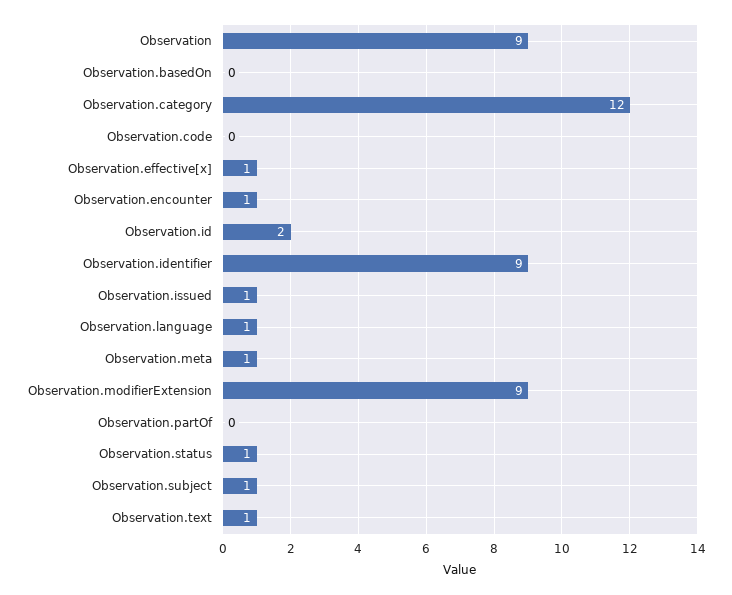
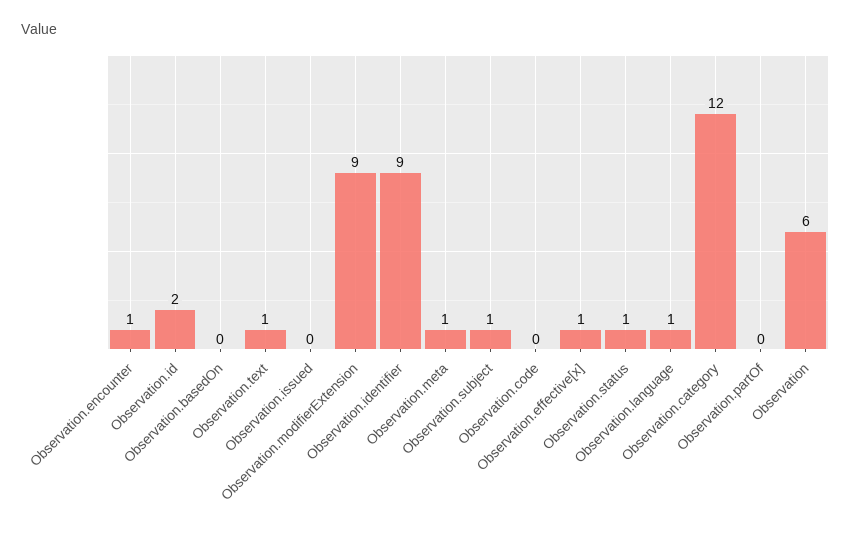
  {
-   "Observation": 9,
+   "Observation": 6,
    "Observation.basedOn": 0,
    "Observation.category": 12,
    "Observation.code": 0,
    "Observation.effective[x]": 1,
    "Observation.encounter": 1,
    "Observation.id": 2,
    "Observation.identifier": 9,
-   "Observation.issued": 1,
+   "Observation.issued": 0,
    "Observation.language": 1,
    "Observation.meta": 1,
    "Observation.modifierExtension": 9,
    "Observation.partOf": 0,
    "Observation.status": 1,
    "Observation.subject": 1,
    "Observation.text": 1
  }

